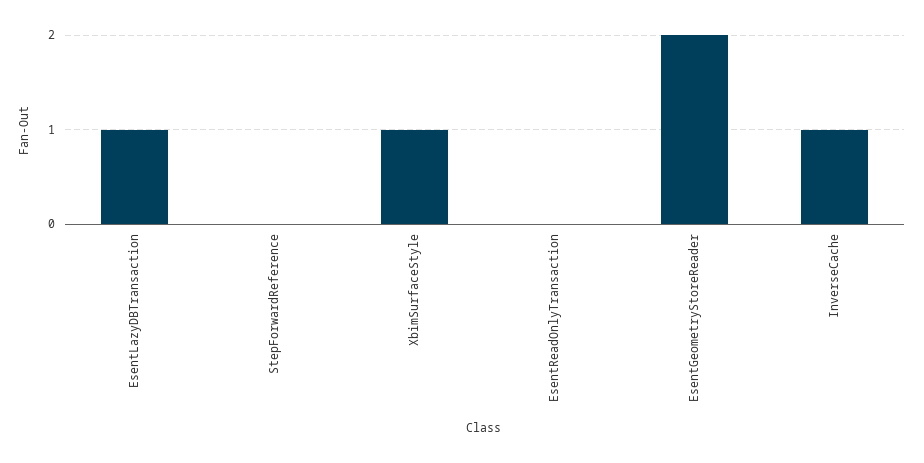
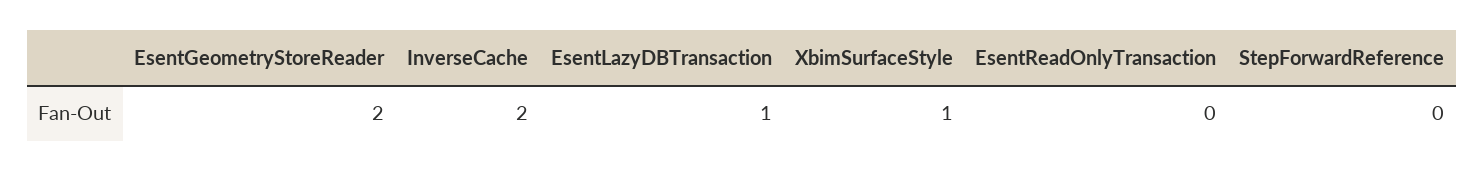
  {
    "EsentLazyDBTransaction": 1,
    "StepForwardReference": 0,
    "XbimSurfaceStyle": 1,
    "EsentReadOnlyTransaction": 0,
    "EsentGeometryStoreReader": 2,
-   "InverseCache": 1
+   "InverseCache": 2
  }

